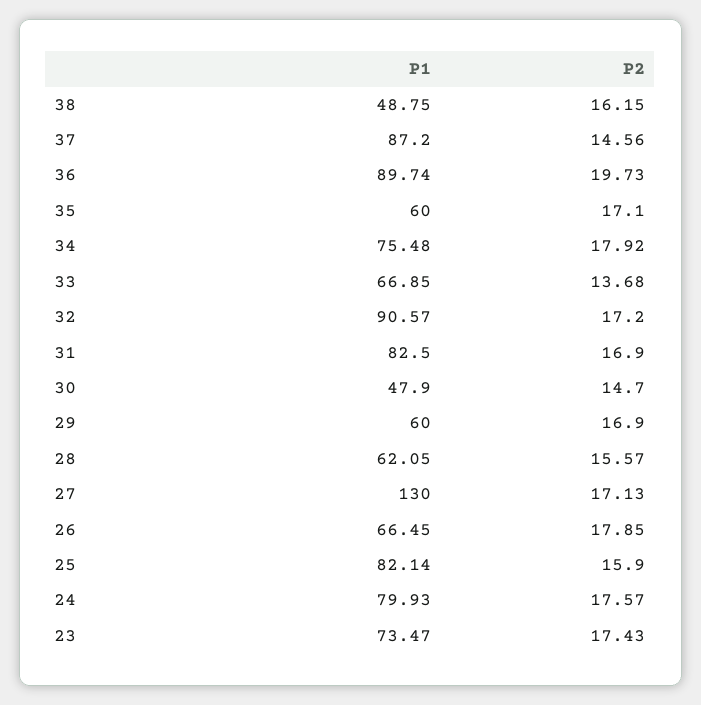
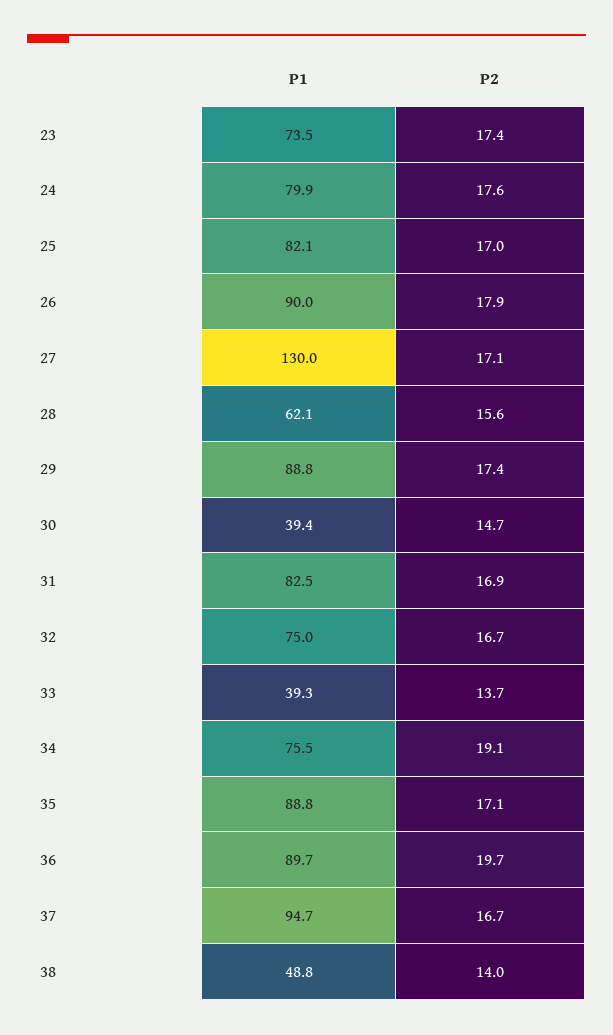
  {
    "P1": {
      "38": 48.75,
-     "37": 87.2,
+     "37": 94.7,
      "36": 89.74,
-     "35": 60,
+     "35": 88.8,
      "34": 75.48,
-     "33": 66.85,
+     "33": 39.3,
-     "32": 90.57,
+     "32": 75,
      "31": 82.5,
-     "30": 47.9,
+     "30": 39.4,
-     "29": 60,
+     "29": 88.8,
      "28": 62.05,
      "27": 130,
-     "26": 66.45,
+     "26": 90,
      "25": 82.14,
      "24": 79.93,
      "23": 73.47
    },
    "P2": {
-     "38": 16.15,
+     "38": 14,
-     "37": 14.56,
+     "37": 16.7,
      "36": 19.73,
      "35": 17.1,
-     "34": 17.92,
+     "34": 19.1,
      "33": 13.68,
-     "32": 17.2,
+     "32": 16.7,
      "31": 16.9,
      "30": 14.7,
-     "29": 16.9,
+     "29": 17.4,
      "28": 15.57,
      "27": 17.13,
      "26": 17.85,
-     "25": 15.9,
+     "25": 17,
      "24": 17.57,
      "23": 17.43
    }
  }

